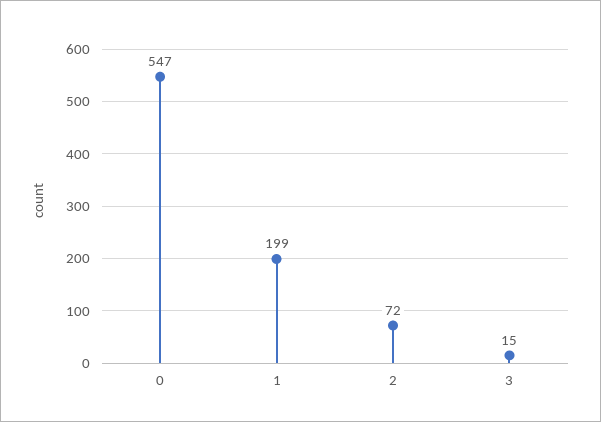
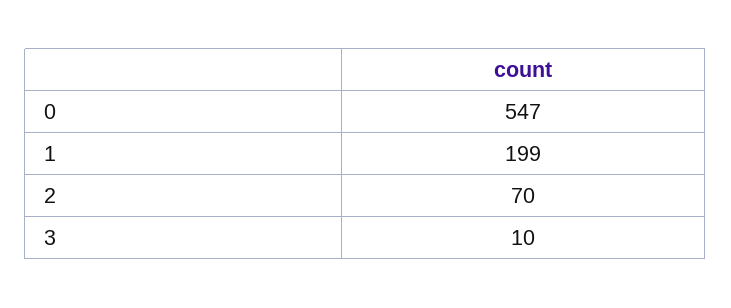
  {
    "0": 547,
    "1": 199,
-   "2": 72,
+   "2": 70,
-   "3": 15
+   "3": 10
  }

